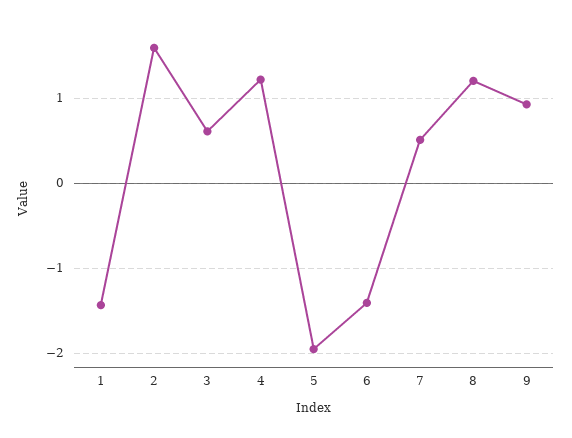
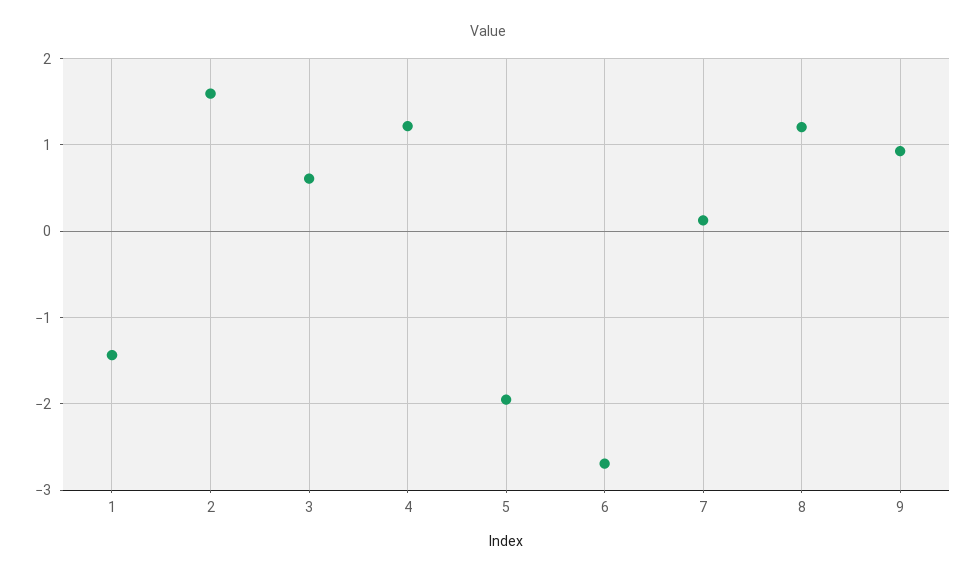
  {
    "1": -1.4,
    "2": 1.6,
    "3": 0.6,
    "4": 1.2,
    "5": -2,
-   "6": -1.4,
+   "6": -2.7,
-   "7": 0.5,
+   "7": 0.1,
    "8": 1.2,
    "9": 0.9
  }

